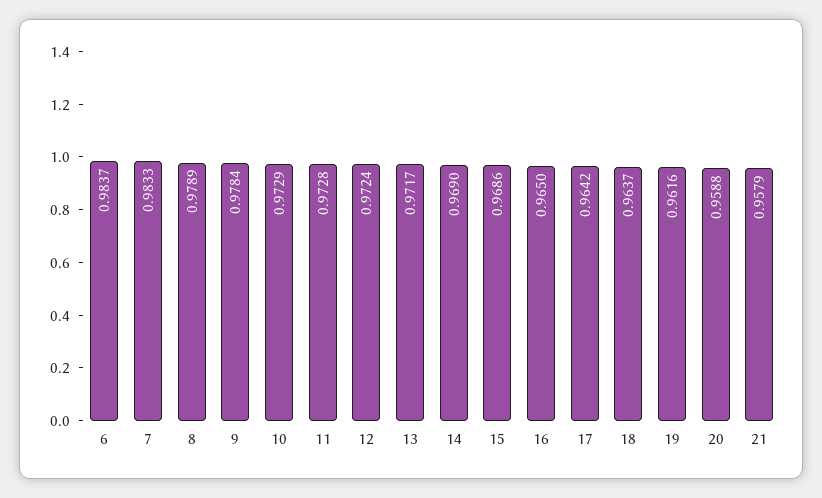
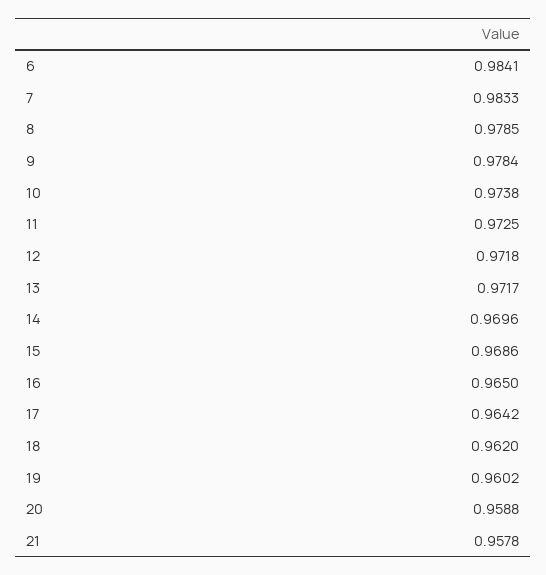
  {
-   "6": 0.9837,
+   "6": 0.9841,
    "7": 0.9833,
-   "8": 0.9789,
+   "8": 0.9785,
    "9": 0.9784,
-   "10": 0.9729,
+   "10": 0.9738,
-   "11": 0.9728,
+   "11": 0.9725,
-   "12": 0.9724,
+   "12": 0.9718,
    "13": 0.9717,
-   "14": 0.969,
+   "14": 0.9696,
    "15": 0.9686,
    "16": 0.965,
    "17": 0.9642,
-   "18": 0.9637,
+   "18": 0.962,
-   "19": 0.9616,
+   "19": 0.9602,
    "20": 0.9588,
-   "21": 0.9579
+   "21": 0.9578
  }

